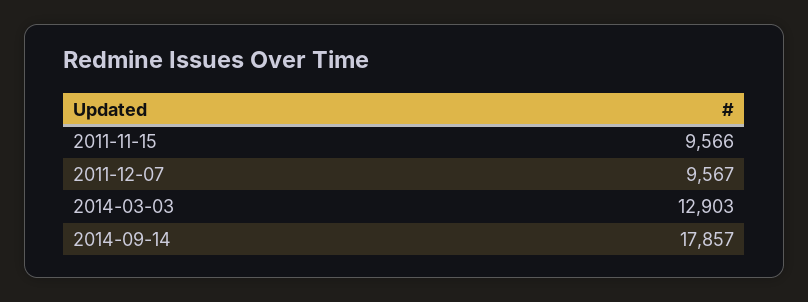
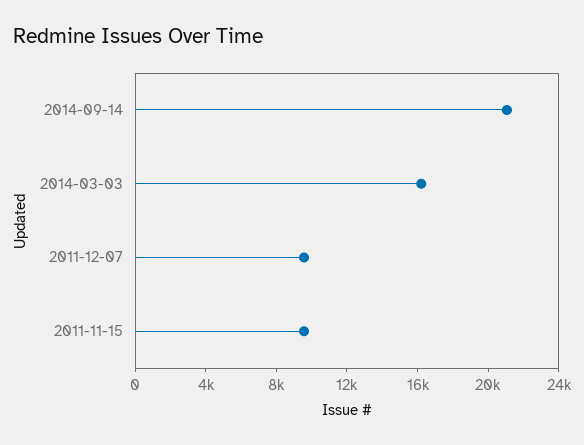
  {
    "2011-11-15": 9566,
    "2011-12-07": 9567,
-   "2014-03-03": 12903,
+   "2014-03-03": 16000,
-   "2014-09-14": 17857
+   "2014-09-14": 21000
  }

